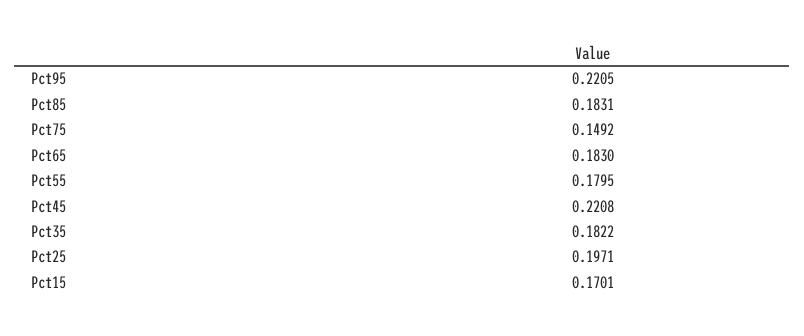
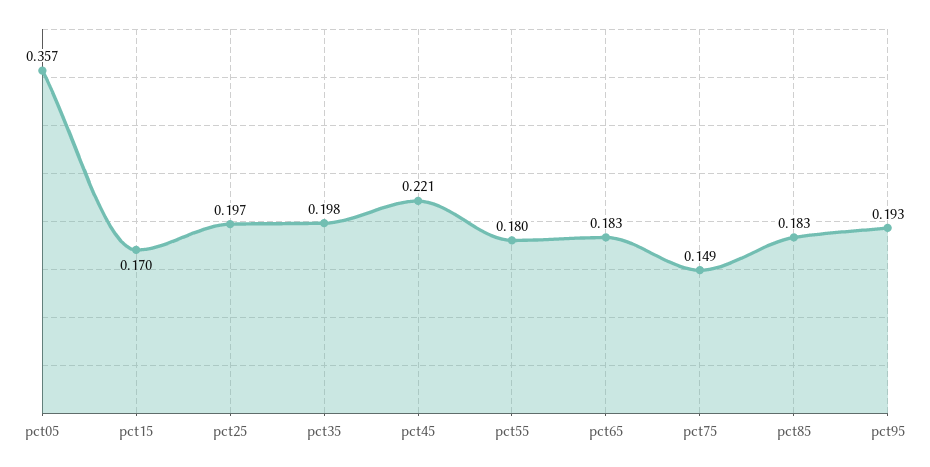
  {
-   "Pct95": 0.2205,
+   "Pct95": 0.193,
    "Pct85": 0.1831,
    "Pct75": 0.1492,
    "Pct65": 0.183,
    "Pct55": 0.1795,
    "Pct45": 0.2208,
-   "Pct35": 0.1822,
+   "Pct35": 0.198,
    "Pct25": 0.1971,
-   "Pct15": 0.1701
+   "Pct15": 0.1701,
+   "pct05": 0.357
  }

